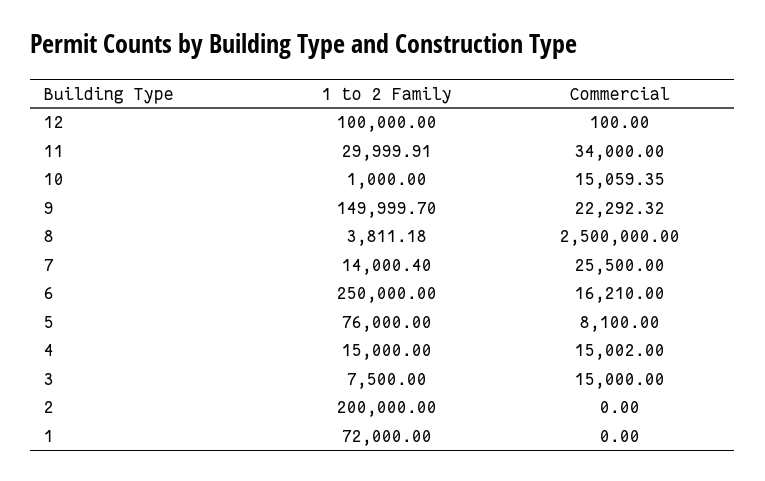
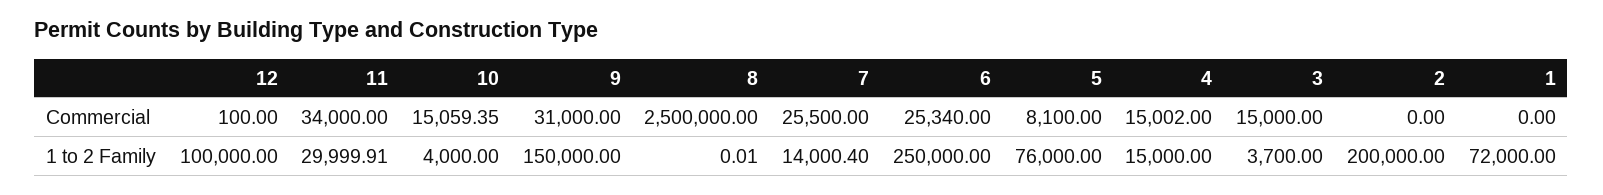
  {
    "1 to 2 Family": {
      "12": 100000,
      "11": 29999.91,
-     "10": 1000,
+     "10": 4000,
-     "9": 149999.7,
+     "9": 150000,
-     "8": 3811.18,
+     "8": 0.01,
      "7": 14000.4,
      "6": 250000,
      "5": 76000,
      "4": 15000,
-     "3": 7500,
+     "3": 3700,
      "2": 200000,
      "1": 72000
    },
    "Commercial": {
      "12": 100,
      "11": 34000,
      "10": 15059.35,
-     "9": 22292.32,
+     "9": 31000,
      "8": 2500000,
      "7": 25500,
-     "6": 16210,
+     "6": 25340,
      "5": 8100,
      "4": 15002,
      "3": 15000,
      "2": 0,
      "1": 0
    }
  }

